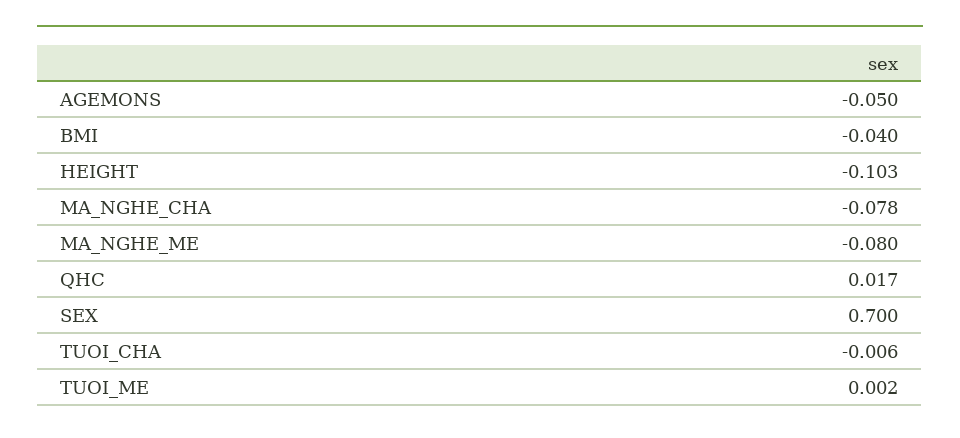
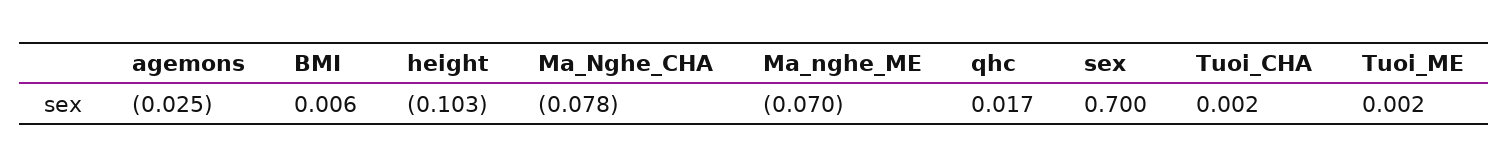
  {
-   "AGEMONS": -0.05,
+   "AGEMONS": -0.025,
-   "BMI": -0.04,
+   "BMI": 0.006,
    "HEIGHT": -0.103,
    "MA_NGHE_CHA": -0.078,
-   "MA_NGHE_ME": -0.08,
+   "MA_NGHE_ME": -0.07,
    "QHC": 0.017,
    "SEX": 0.7,
-   "TUOI_CHA": -0.006,
+   "TUOI_CHA": 0.002,
    "TUOI_ME": 0.002
  }

